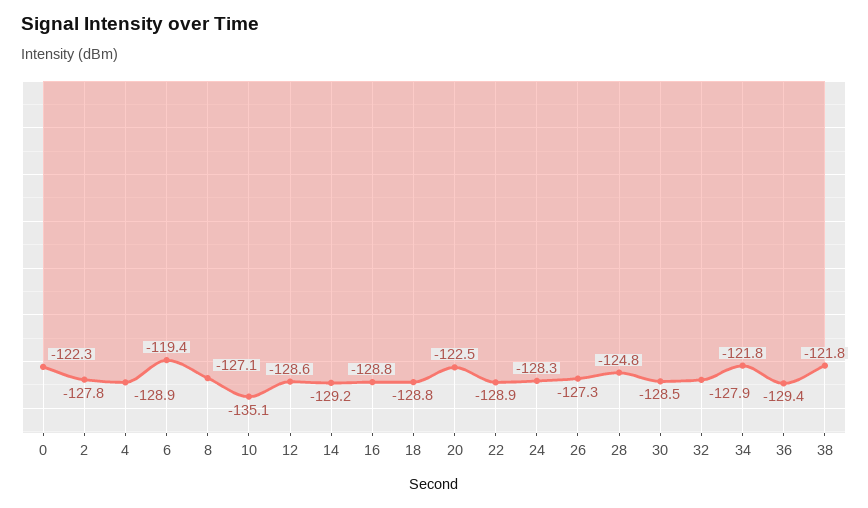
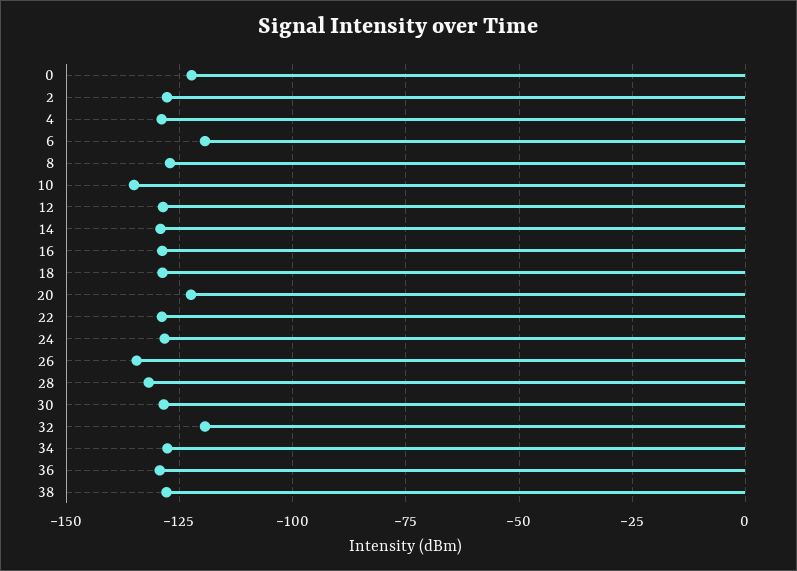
  {
    "0": -122.3,
    "2": -127.8,
    "4": -128.9,
    "6": -119.4,
    "8": -127.1,
    "10": -135.1,
    "12": -128.6,
    "14": -129.2,
    "16": -128.8,
    "18": -128.8,
    "20": -122.5,
    "22": -128.9,
    "24": -128.3,
-   "26": -127.3,
+   "26": -135,
-   "28": -124.8,
+   "28": -132.5,
    "30": -128.5,
-   "32": -127.9,
+   "32": -120,
-   "34": -121.8,
+   "34": -127.5,
    "36": -129.4,
-   "38": -121.8
+   "38": -127.5
  }

